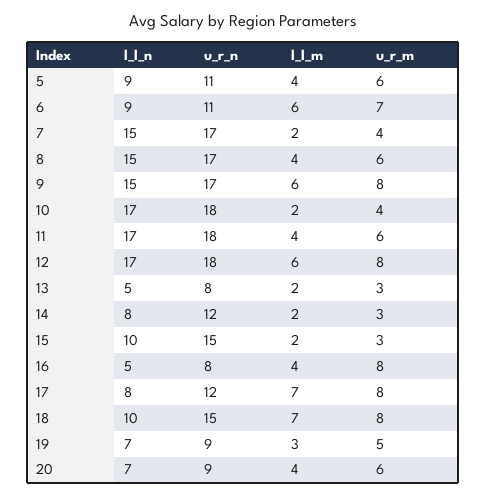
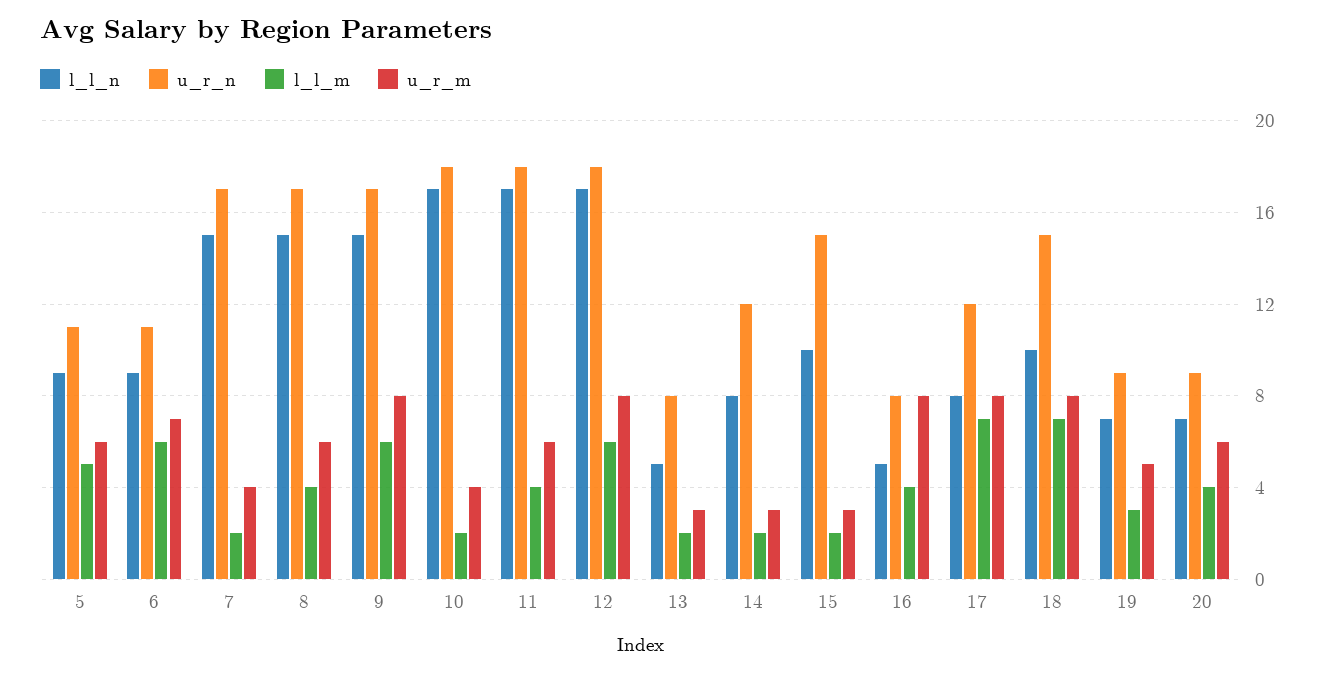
  {
    "l_l_n": {
      "5": 9,
      "6": 9,
      "7": 15,
      "8": 15,
      "9": 15,
      "10": 17,
      "11": 17,
      "12": 17,
      "13": 5,
      "14": 8,
      "15": 10,
      "16": 5,
      "17": 8,
      "18": 10,
      "19": 7,
      "20": 7
    },
    "u_r_n": {
      "5": 11,
      "6": 11,
      "7": 17,
      "8": 17,
      "9": 17,
      "10": 18,
      "11": 18,
      "12": 18,
      "13": 8,
      "14": 12,
      "15": 15,
      "16": 8,
      "17": 12,
      "18": 15,
      "19": 9,
      "20": 9
    },
    "l_l_m": {
-     "5": 4,
+     "5": 5,
      "6": 6,
      "7": 2,
      "8": 4,
      "9": 6,
      "10": 2,
      "11": 4,
      "12": 6,
      "13": 2,
      "14": 2,
      "15": 2,
      "16": 4,
      "17": 7,
      "18": 7,
      "19": 3,
      "20": 4
    },
    "u_r_m": {
      "5": 6,
      "6": 7,
      "7": 4,
      "8": 6,
      "9": 8,
      "10": 4,
      "11": 6,
      "12": 8,
      "13": 3,
      "14": 3,
      "15": 3,
      "16": 8,
      "17": 8,
      "18": 8,
      "19": 5,
      "20": 6
    }
  }

